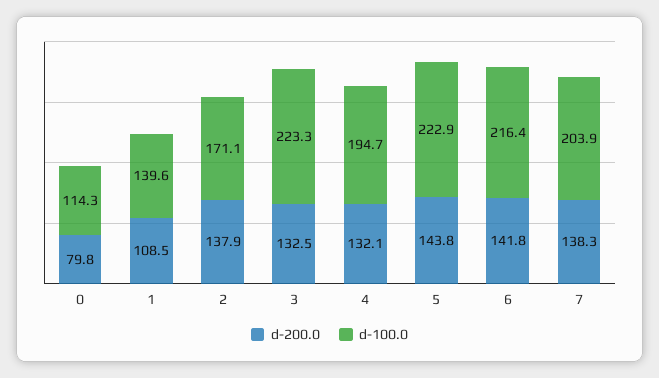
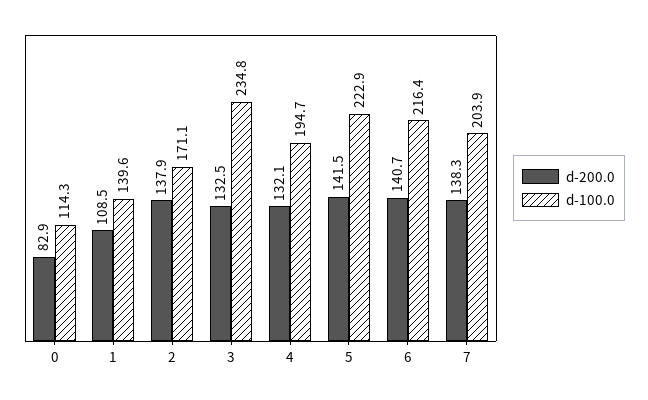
  {
    "d-200.0": {
-     "0": 79.8,
+     "0": 82.9,
      "1": 108.5,
      "2": 137.9,
      "3": 132.5,
      "4": 132.1,
-     "5": 143.8,
+     "5": 141.5,
-     "6": 141.8,
+     "6": 140.7,
      "7": 138.3
    },
    "d-100.0": {
      "0": 114.3,
      "1": 139.6,
      "2": 171.1,
-     "3": 223.3,
+     "3": 234.8,
      "4": 194.7,
      "5": 222.9,
      "6": 216.4,
      "7": 203.9
    }
  }

